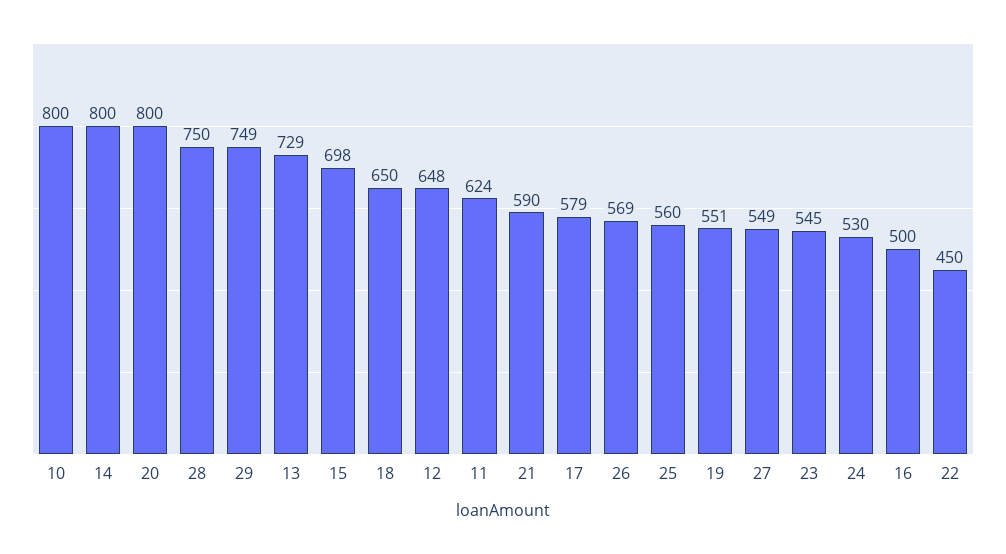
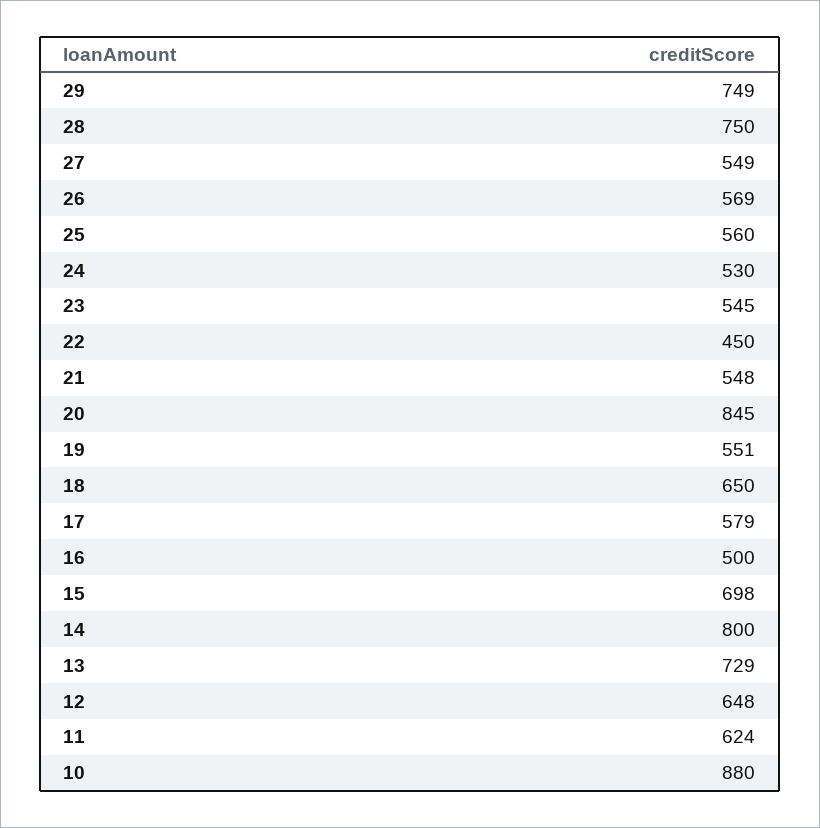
  {
-   "10": 800,
+   "10": 880,
    "14": 800,
-   "20": 800,
+   "20": 845,
    "28": 750,
    "29": 749,
    "13": 729,
    "15": 698,
    "18": 650,
    "12": 648,
    "11": 624,
-   "21": 590,
+   "21": 548,
    "17": 579,
    "26": 569,
    "25": 560,
    "19": 551,
    "27": 549,
    "23": 545,
    "24": 530,
    "16": 500,
    "22": 450
  }

